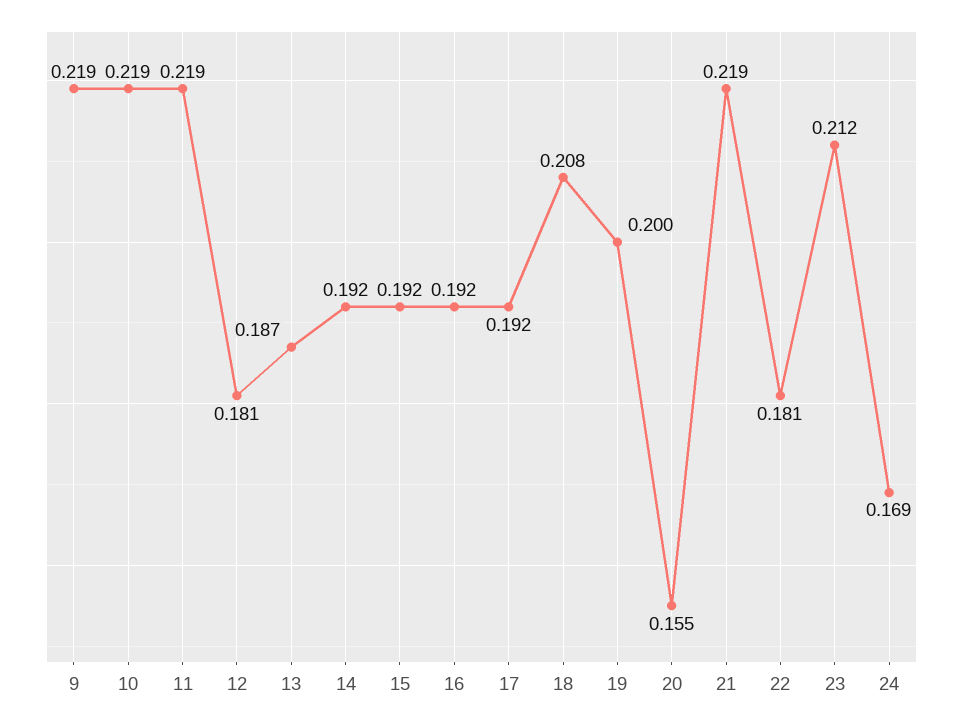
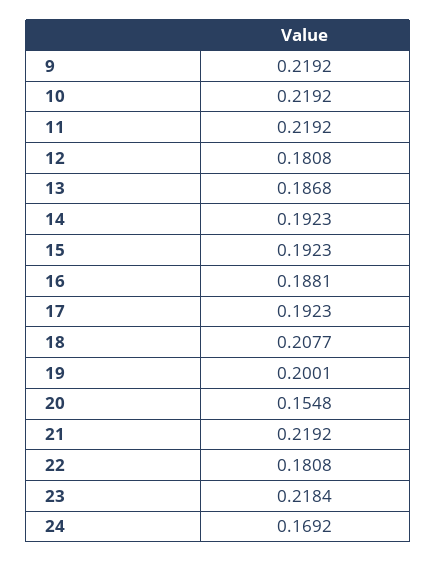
  {
    "9": 0.2192,
    "10": 0.2192,
    "11": 0.2192,
    "12": 0.1808,
    "13": 0.1868,
    "14": 0.1923,
    "15": 0.1923,
-   "16": 0.192,
+   "16": 0.1881,
    "17": 0.1923,
    "18": 0.2077,
    "19": 0.2001,
    "20": 0.1548,
    "21": 0.2192,
    "22": 0.1808,
-   "23": 0.212,
+   "23": 0.2184,
    "24": 0.1692
  }

